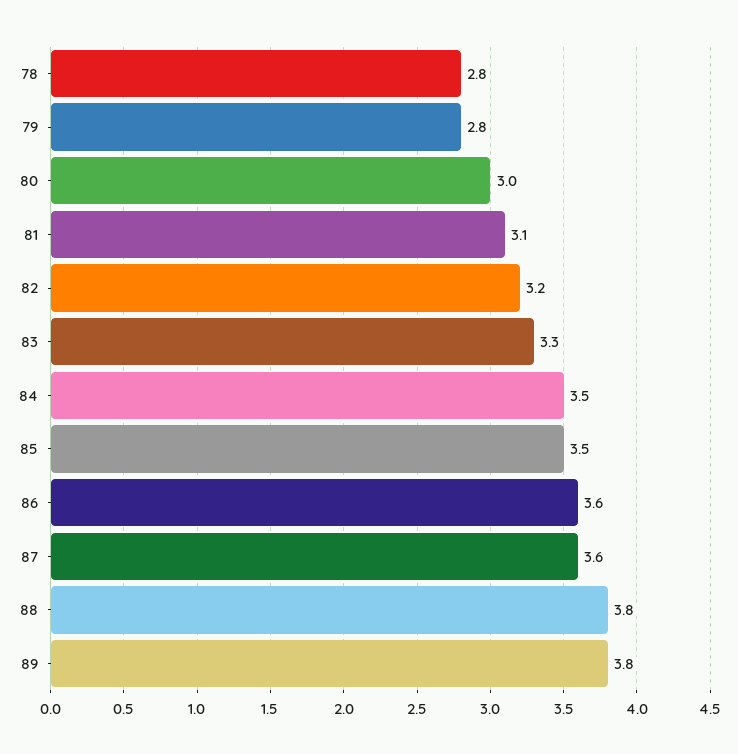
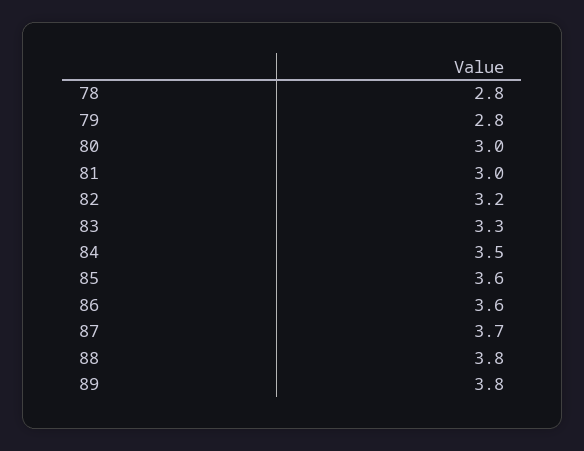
  {
    "78": 2.8,
    "79": 2.8,
    "80": 3,
-   "81": 3.1,
+   "81": 3,
    "82": 3.2,
    "83": 3.3,
    "84": 3.5,
-   "85": 3.5,
+   "85": 3.6,
    "86": 3.6,
-   "87": 3.6,
+   "87": 3.7,
    "88": 3.8,
    "89": 3.8
  }

